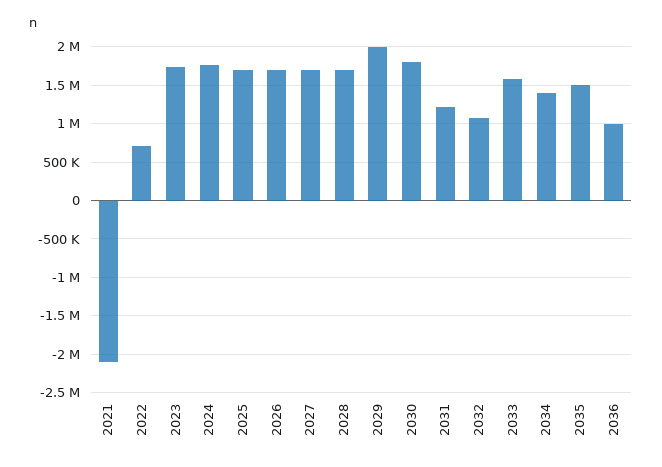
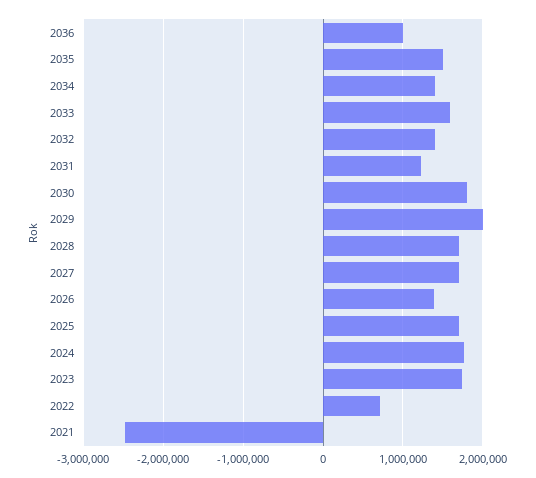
  {
-   "2021": -2100000,
+   "2021": -2500000,
    "2022": 700000,
    "2023": 1700000,
    "2024": 1800000,
    "2025": 1700000,
-   "2026": 1700000,
+   "2026": 1400000,
    "2027": 1700000,
    "2028": 1700000,
    "2029": 2000000,
    "2030": 1800000,
    "2031": 1200000,
-   "2032": 1100000,
+   "2032": 1400000,
    "2033": 1600000,
    "2034": 1400000,
    "2035": 1500000,
    "2036": 1000000
  }

